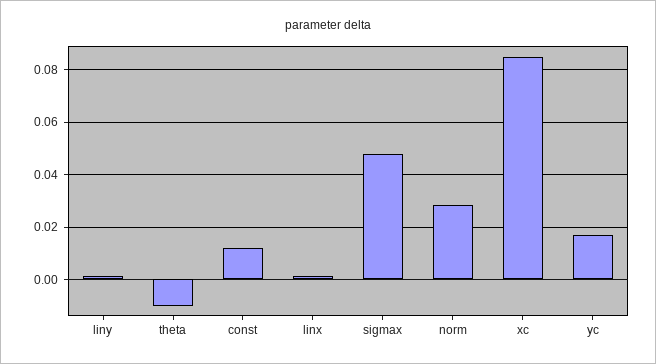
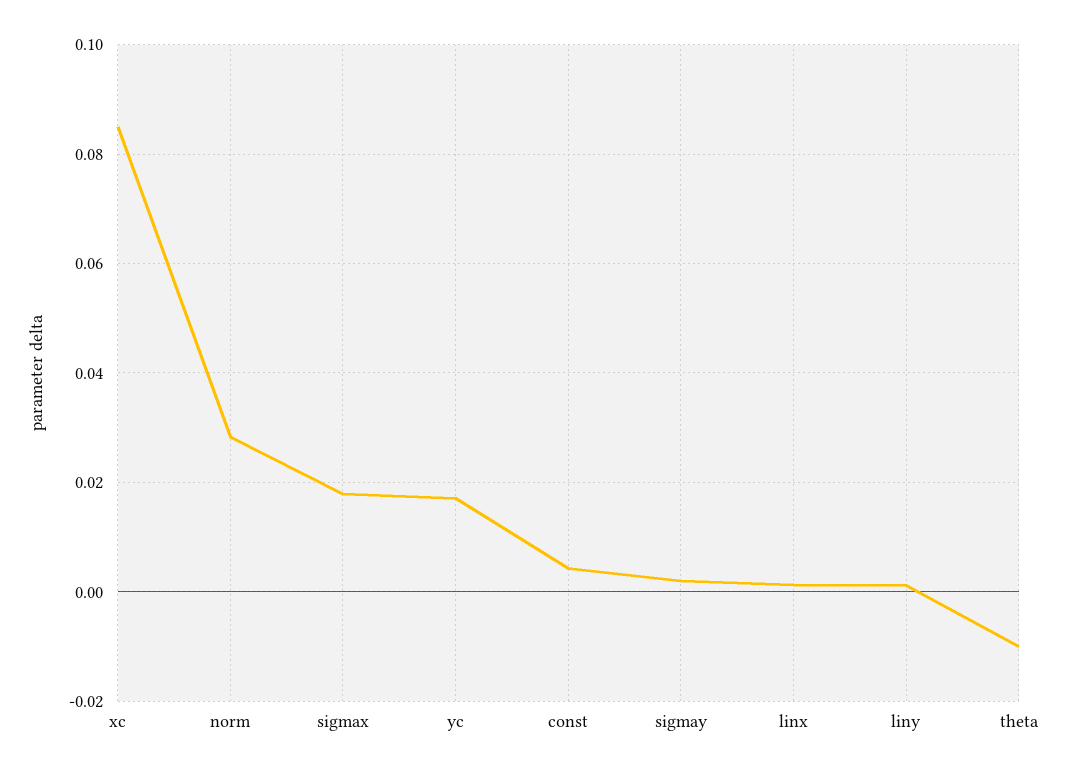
  {
    "liny": 0.002,
    "theta": -0.01,
-   "const": 0.0125,
+   "const": 0.004,
    "linx": 0.002,
-   "sigmax": 0.0475,
+   "sigmax": 0.018,
    "norm": 0.028,
    "xc": 0.086,
-   "yc": 0.018
+   "yc": 0.018,
+   "sigmay": 0.002
  }

